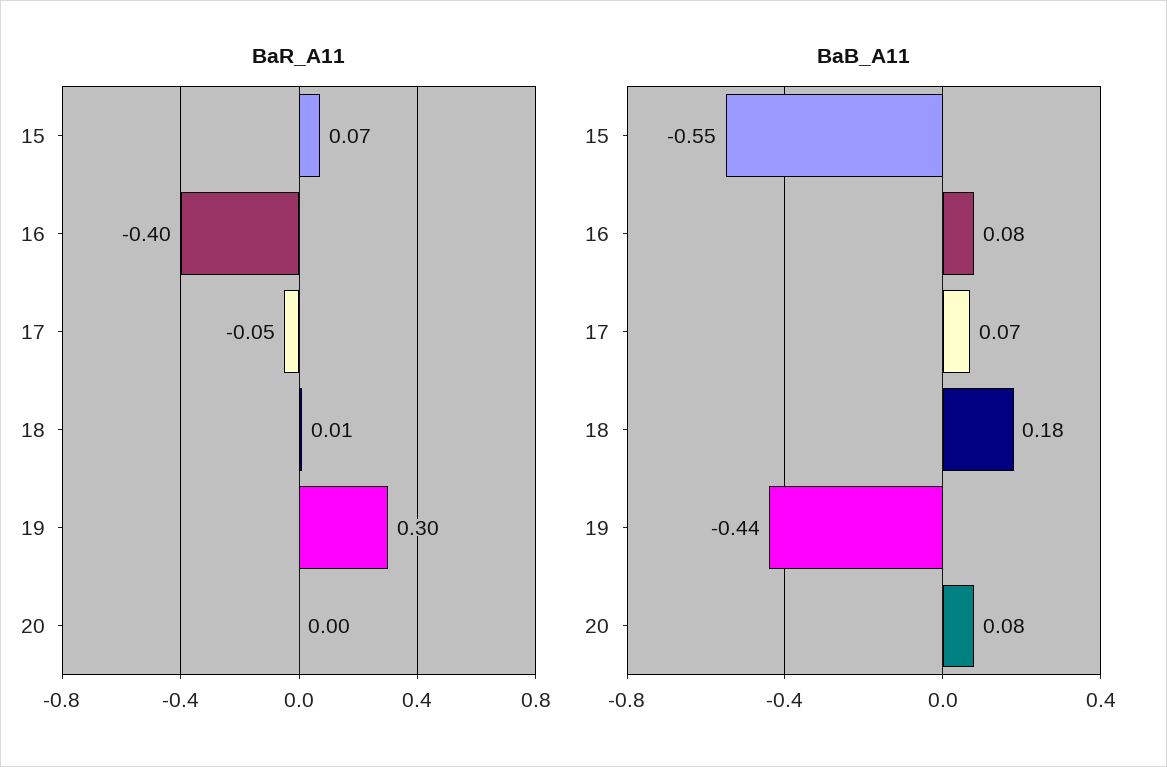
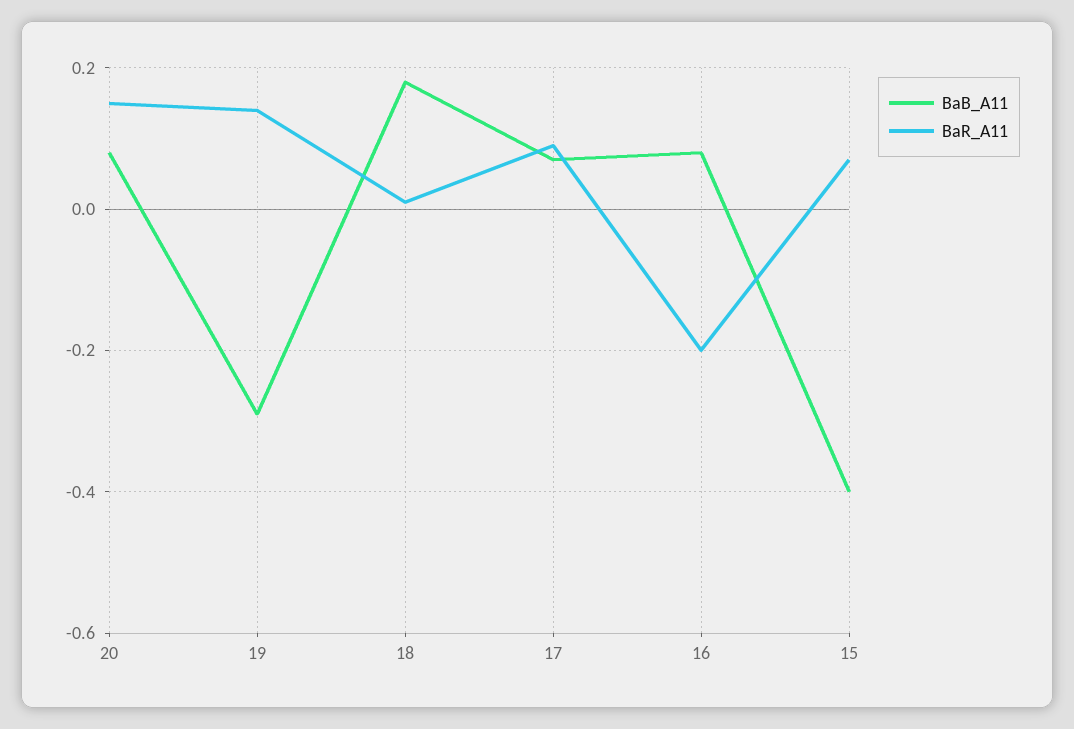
  {
    "BaR_A11": {
      "15": 0.07,
-     "16": -0.4,
+     "16": -0.2,
-     "17": -0.05,
+     "17": 0.1,
      "18": 0.01,
-     "19": 0.3,
+     "19": 0.15,
-     "20": 0
+     "20": 0.15
    },
    "BaB_A11": {
-     "15": -0.55,
+     "15": -0.4,
      "16": 0.08,
      "17": 0.07,
      "18": 0.18,
-     "19": -0.44,
+     "19": -0.3,
      "20": 0.08
    }
  }

